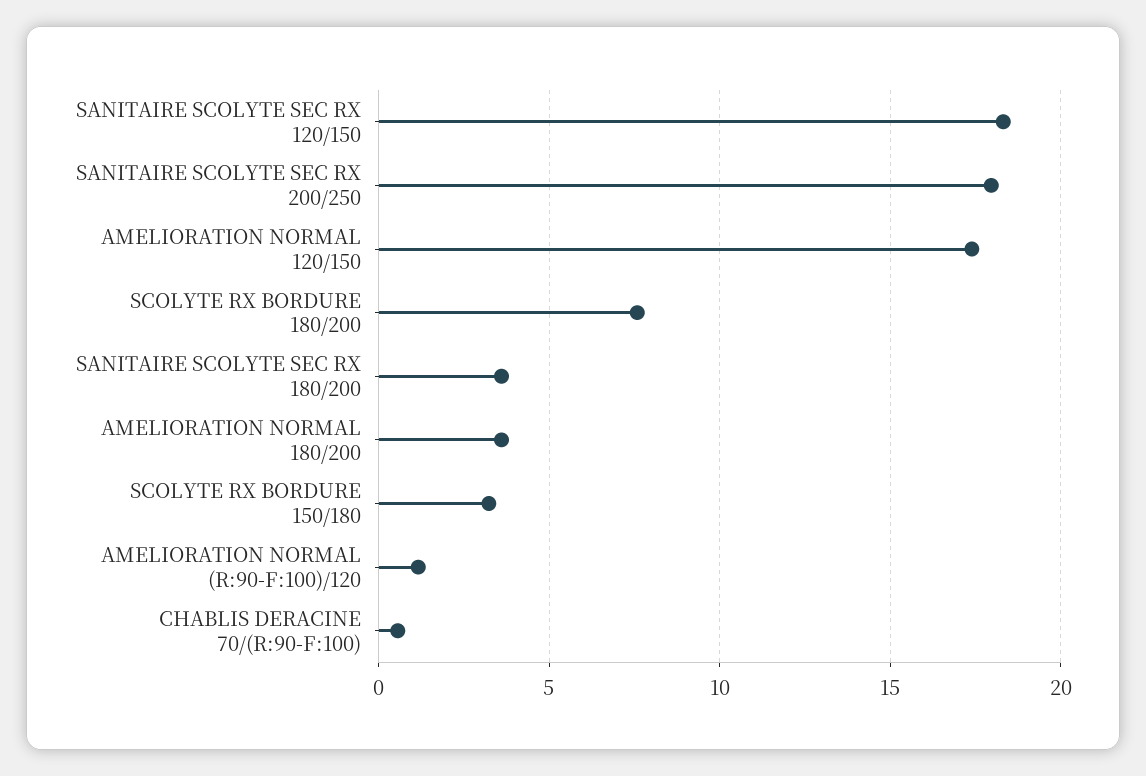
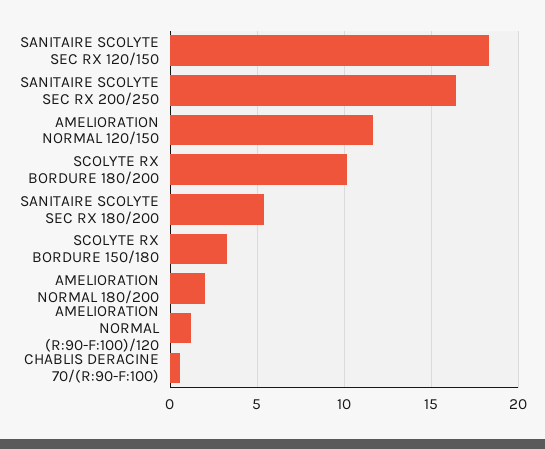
  {
    "SANITAIRE SCOLYTE SEC RX 120/150": 18.5,
-   "SANITAIRE SCOLYTE SEC RX 200/250": 18,
+   "SANITAIRE SCOLYTE SEC RX 200/250": 16.5,
-   "AMELIORATION NORMAL 120/150": 17.5,
+   "AMELIORATION NORMAL 120/150": 11.5,
-   "SCOLYTE RX BORDURE 180/200": 7.5,
+   "SCOLYTE RX BORDURE 180/200": 10,
-   "SANITAIRE SCOLYTE SEC RX 180/200": 3.5,
+   "SANITAIRE SCOLYTE SEC RX 180/200": 5.5,
-   "AMELIORATION NORMAL 180/200": 3.5,
+   "AMELIORATION NORMAL 180/200": 2,
    "SCOLYTE RX BORDURE 150/180": 3,
    "AMELIORATION NORMAL (R:90-F:100)/120": 1,
    "CHABLIS DERACINE 70/(R:90-F:100)": 0.5
  }

